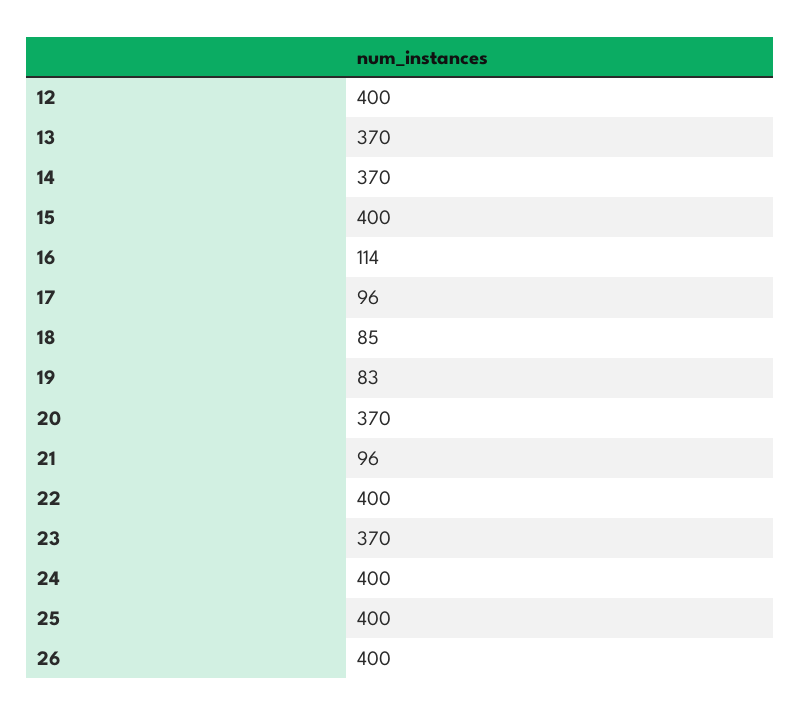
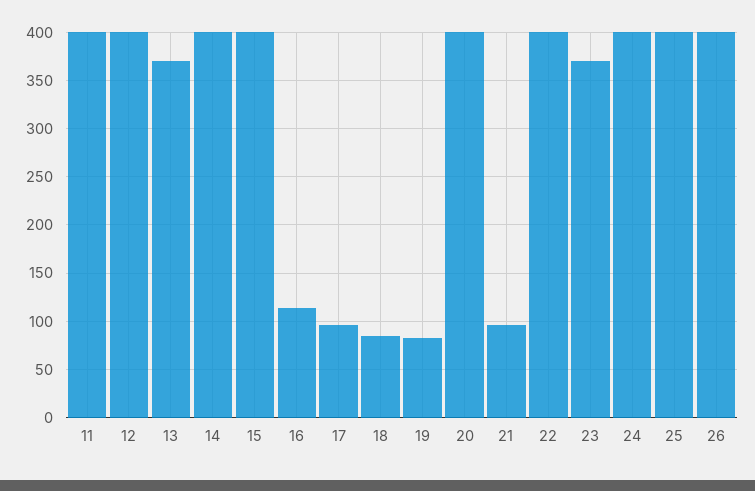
  {
    "12": 400,
    "13": 370,
-   "14": 370,
+   "14": 400,
    "15": 400,
    "16": 114,
    "17": 96,
    "18": 85,
    "19": 83,
-   "20": 370,
+   "20": 400,
    "21": 96,
    "22": 400,
    "23": 370,
    "24": 400,
    "25": 400,
-   "26": 400
+   "26": 400,
+   "11": 400
  }

